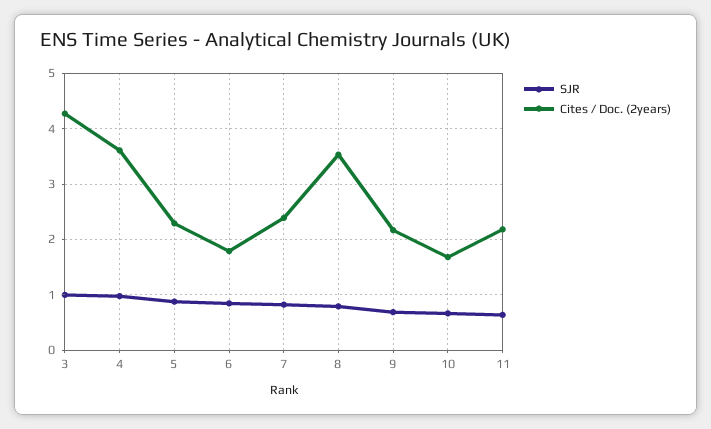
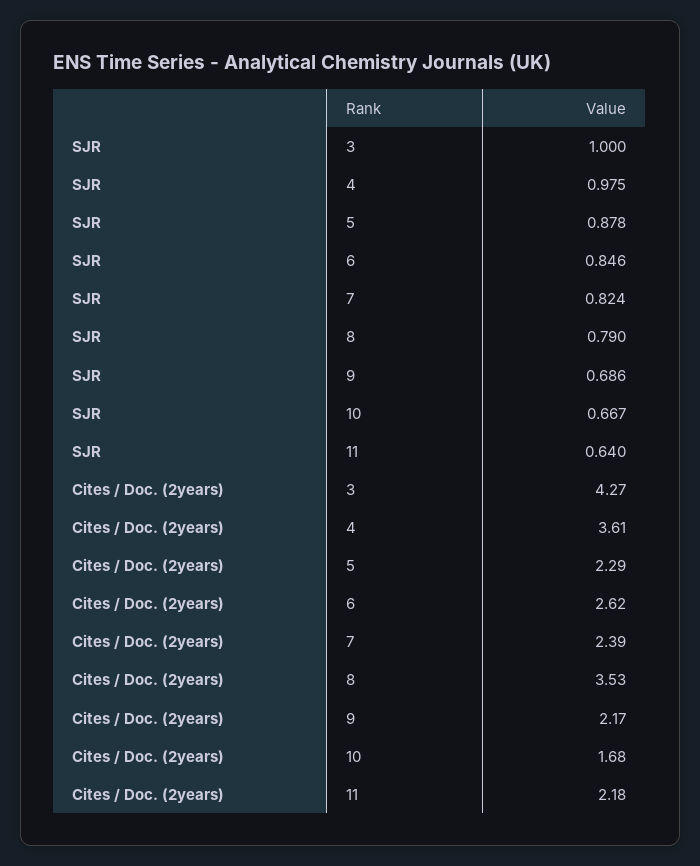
  {
    "SJR": {
      "3": 1,
      "4": 0.975,
      "5": 0.878,
      "6": 0.846,
      "7": 0.824,
      "8": 0.79,
      "9": 0.686,
      "10": 0.667,
      "11": 0.64
    },
    "Cites / Doc. (2years)": {
      "3": 4.27,
      "4": 3.61,
      "5": 2.29,
-     "6": 1.8,
+     "6": 2.62,
      "7": 2.39,
      "8": 3.53,
      "9": 2.17,
      "10": 1.68,
      "11": 2.18
    }
  }

